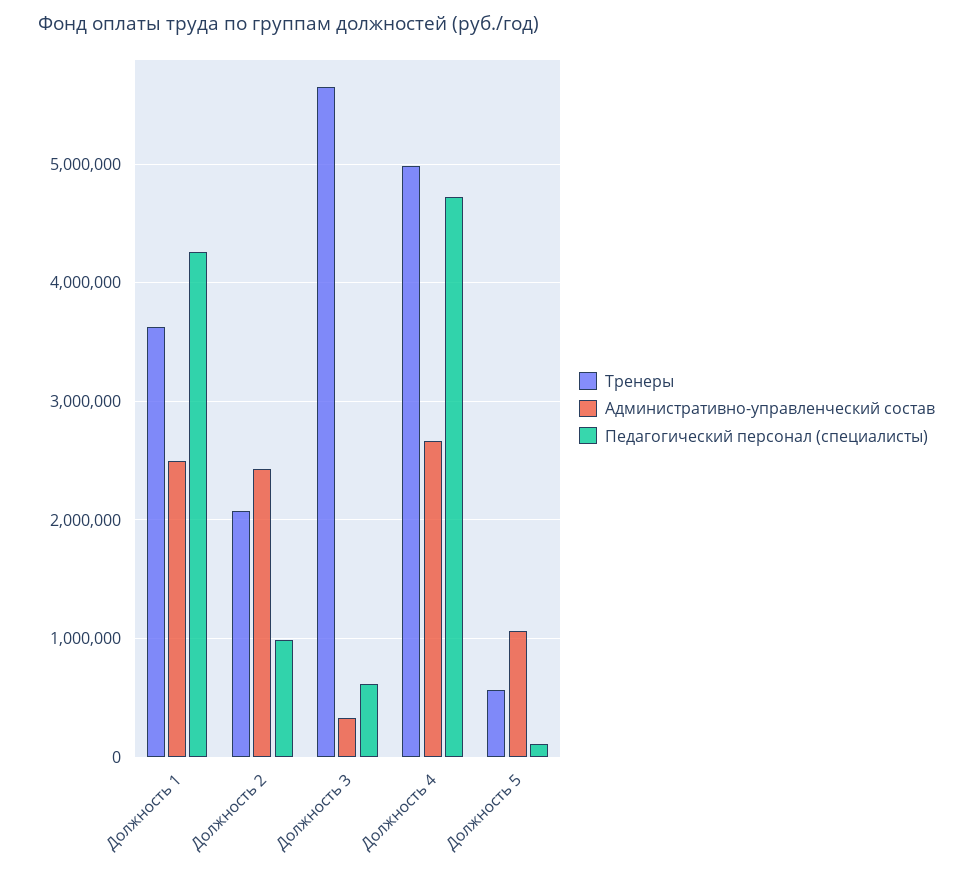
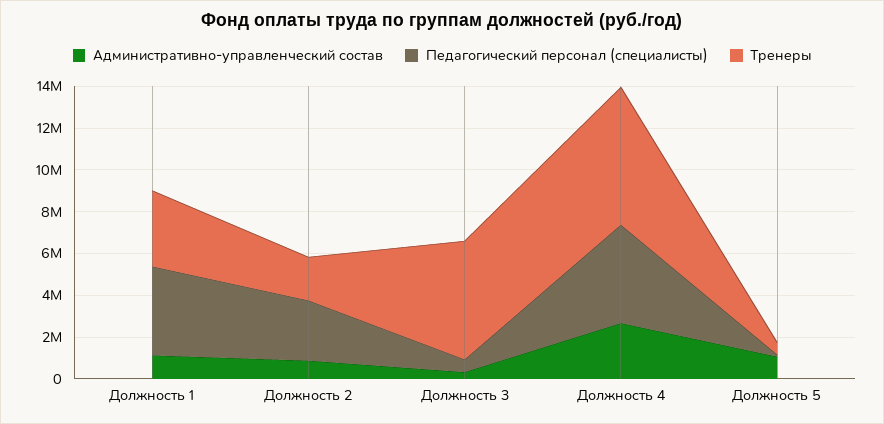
  {
    "Тренеры": {
      "Должность 1": 3600000,
      "Должность 2": 2100000,
      "Должность 3": 5700000,
-     "Должность 4": 5000000,
+     "Должность 4": 6500000,
      "Должность 5": 600000
    },
    "Административно-управленческий состав": {
-     "Должность 1": 2500000,
+     "Должность 1": 1000000,
-     "Должность 2": 2400000,
+     "Должность 2": 1000000,
      "Должность 3": 300000,
      "Должность 4": 2700000,
      "Должность 5": 1100000
    },
    "Педагогический персонал (специалисты)": {
      "Должность 1": 4300000,
-     "Должность 2": 1000000,
+     "Должность 2": 3000000,
      "Должность 3": 600000,
      "Должность 4": 4700000,
      "Должность 5": 100000
    }
  }

